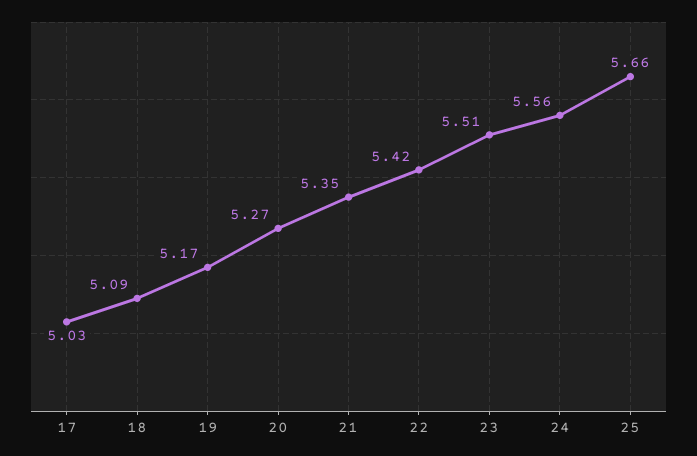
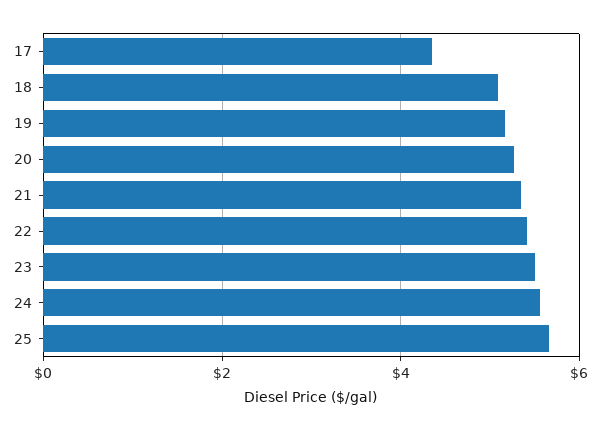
  {
-   "17": 5.03,
+   "17": 4.4,
    "18": 5.09,
    "19": 5.17,
    "20": 5.27,
    "21": 5.35,
    "22": 5.42,
    "23": 5.51,
    "24": 5.56,
    "25": 5.66
  }

